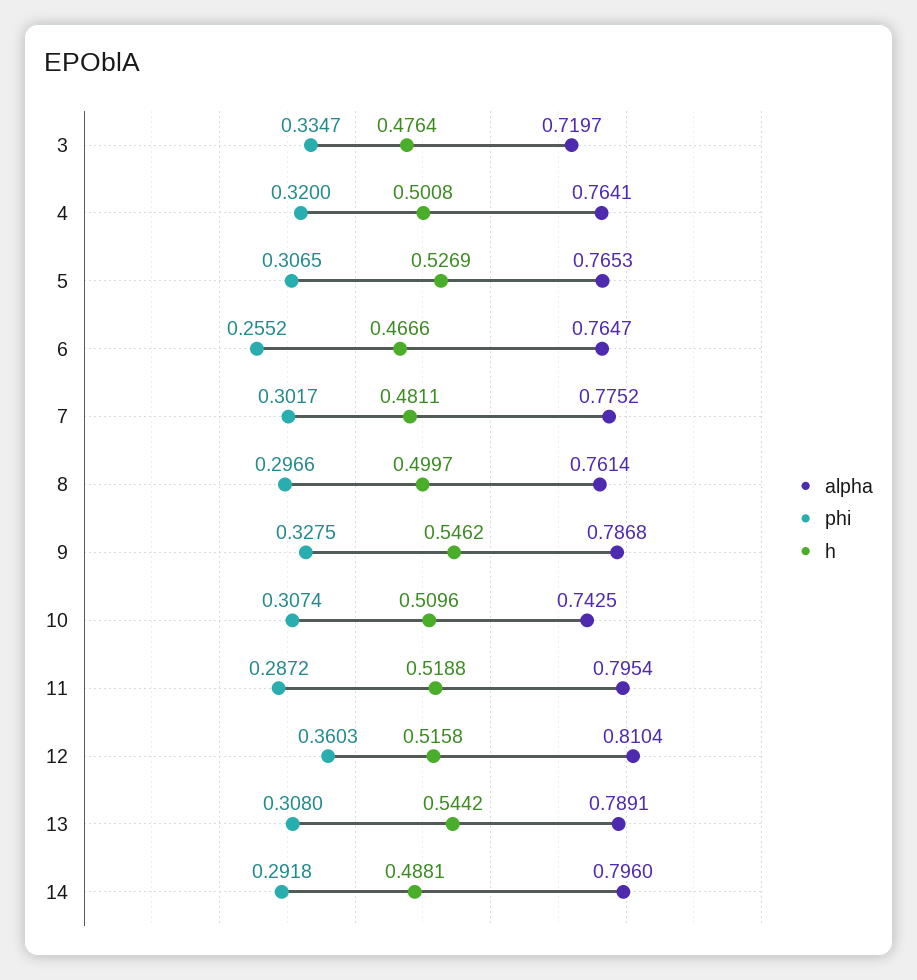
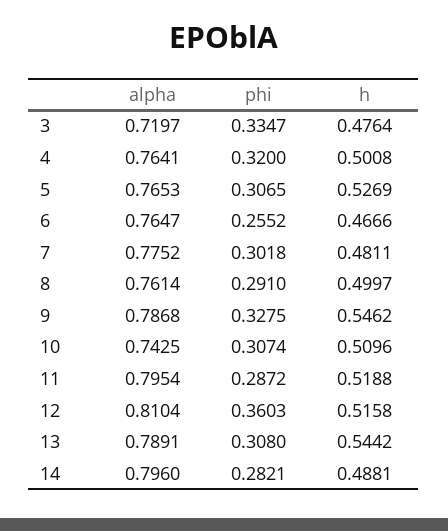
  {
    "alpha": {
      "3": 0.7197,
      "4": 0.7641,
      "5": 0.7653,
      "6": 0.7647,
      "7": 0.7752,
      "8": 0.7614,
      "9": 0.7868,
      "10": 0.7425,
      "11": 0.7954,
      "12": 0.8104,
      "13": 0.7891,
      "14": 0.796
    },
    "phi": {
      "3": 0.3347,
      "4": 0.32,
      "5": 0.3065,
      "6": 0.2552,
-     "7": 0.3017,
+     "7": 0.3018,
-     "8": 0.2966,
+     "8": 0.291,
      "9": 0.3275,
      "10": 0.3074,
      "11": 0.2872,
      "12": 0.3603,
      "13": 0.308,
-     "14": 0.2918
+     "14": 0.2821
    },
    "h": {
      "3": 0.4764,
      "4": 0.5008,
      "5": 0.5269,
      "6": 0.4666,
      "7": 0.4811,
      "8": 0.4997,
      "9": 0.5462,
      "10": 0.5096,
      "11": 0.5188,
      "12": 0.5158,
      "13": 0.5442,
      "14": 0.4881
    }
  }

